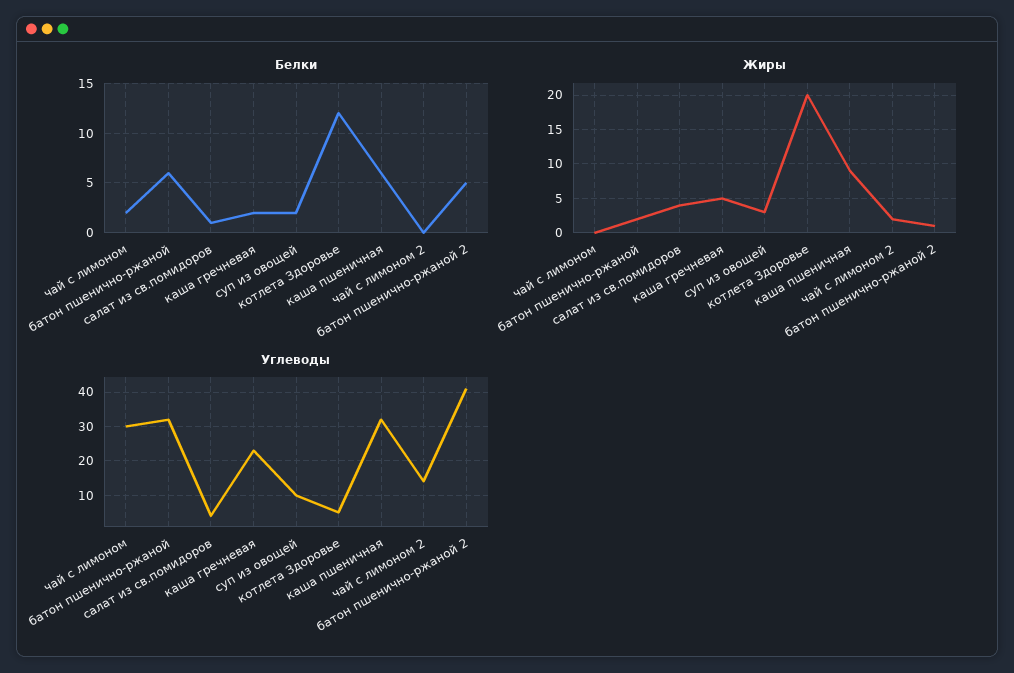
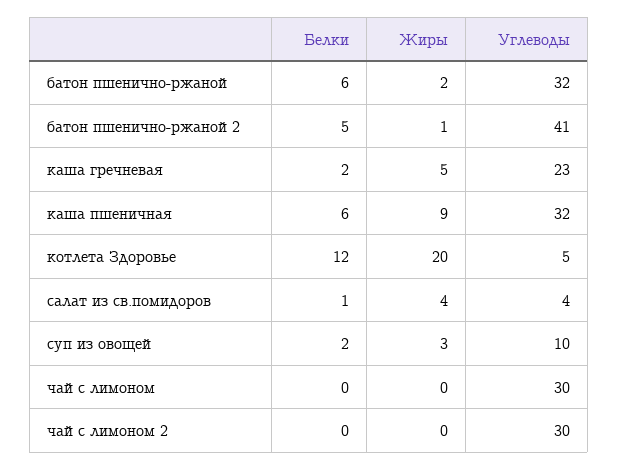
  {
    "Белки": {
-     "чай с лимоном": 2,
+     "чай с лимоном": 0,
      "батон пшенично-ржаной": 6,
      "салат из св.помидоров": 1,
      "каша гречневая": 2,
      "суп из овощей": 2,
      "котлета Здоровье": 12,
      "каша пшеничная": 6,
      "чай с лимоном 2": 0,
      "батон пшенично-ржаной 2": 5
    },
    "Жиры": {
      "чай с лимоном": 0,
      "батон пшенично-ржаной": 2,
      "салат из св.помидоров": 4,
      "каша гречневая": 5,
      "суп из овощей": 3,
      "котлета Здоровье": 20,
      "каша пшеничная": 9,
-     "чай с лимоном 2": 2,
+     "чай с лимоном 2": 0,
      "батон пшенично-ржаной 2": 1
    },
    "Углеводы": {
      "чай с лимоном": 30,
      "батон пшенично-ржаной": 32,
      "салат из св.помидоров": 4,
      "каша гречневая": 23,
      "суп из овощей": 10,
      "котлета Здоровье": 5,
      "каша пшеничная": 32,
-     "чай с лимоном 2": 15,
+     "чай с лимоном 2": 30,
      "батон пшенично-ржаной 2": 41
    }
  }

